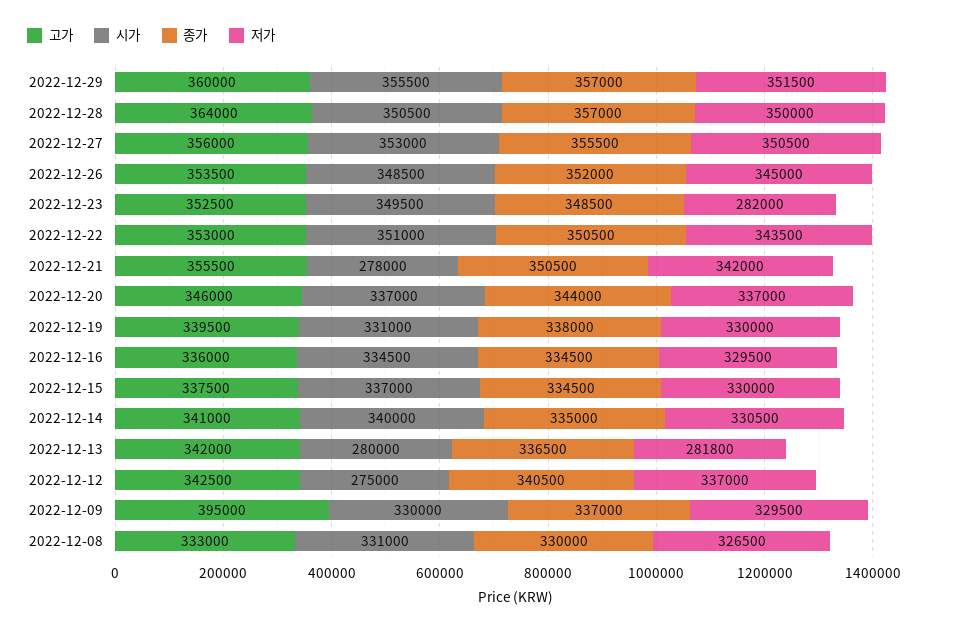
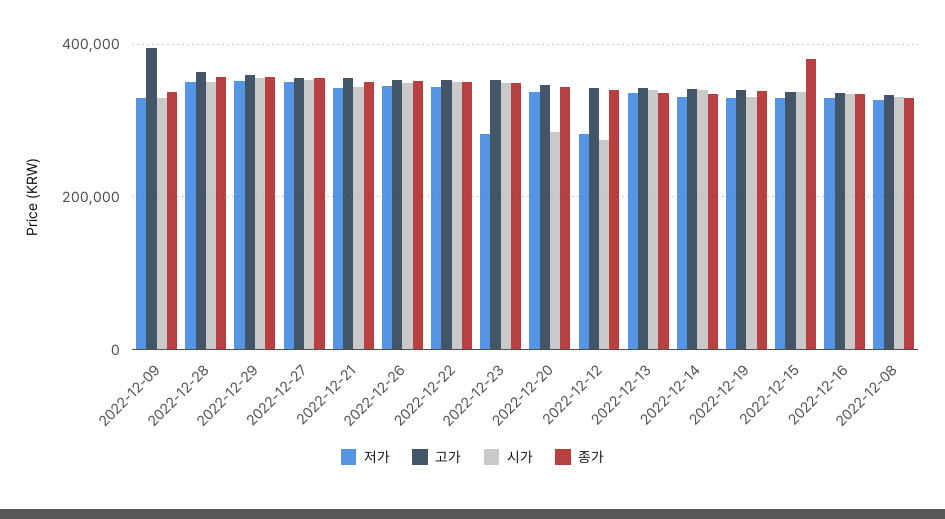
  {
    "고가": {
      "2022-12-29": 360000,
      "2022-12-28": 364000,
      "2022-12-27": 356000,
      "2022-12-26": 353500,
      "2022-12-23": 352500,
      "2022-12-22": 353000,
      "2022-12-21": 355500,
      "2022-12-20": 346000,
      "2022-12-19": 339500,
      "2022-12-16": 336000,
      "2022-12-15": 337500,
      "2022-12-14": 341000,
      "2022-12-13": 342000,
      "2022-12-12": 342500,
      "2022-12-09": 395000,
      "2022-12-08": 333000
    },
    "시가": {
      "2022-12-29": 355500,
      "2022-12-28": 350500,
      "2022-12-27": 353000,
      "2022-12-26": 348500,
      "2022-12-23": 349500,
      "2022-12-22": 351000,
-     "2022-12-21": 278000,
+     "2022-12-21": 340000,
-     "2022-12-20": 337000,
+     "2022-12-20": 280000,
      "2022-12-19": 331000,
      "2022-12-16": 334500,
      "2022-12-15": 337000,
      "2022-12-14": 340000,
-     "2022-12-13": 280000,
+     "2022-12-13": 340000,
      "2022-12-12": 275000,
      "2022-12-09": 330000,
      "2022-12-08": 331000
    },
    "종가": {
      "2022-12-29": 357000,
      "2022-12-28": 357000,
      "2022-12-27": 355500,
      "2022-12-26": 352000,
      "2022-12-23": 348500,
      "2022-12-22": 350500,
      "2022-12-21": 350500,
      "2022-12-20": 344000,
      "2022-12-19": 338000,
      "2022-12-16": 334500,
-     "2022-12-15": 334500,
+     "2022-12-15": 380000,
      "2022-12-14": 335000,
      "2022-12-13": 336500,
      "2022-12-12": 340500,
      "2022-12-09": 337000,
      "2022-12-08": 330000
    },
    "저가": {
      "2022-12-29": 351500,
      "2022-12-28": 350000,
      "2022-12-27": 350500,
      "2022-12-26": 345000,
      "2022-12-23": 282000,
      "2022-12-22": 343500,
      "2022-12-21": 342000,
      "2022-12-20": 337000,
      "2022-12-19": 330000,
      "2022-12-16": 329500,
      "2022-12-15": 330000,
      "2022-12-14": 330500,
-     "2022-12-13": 281800,
+     "2022-12-13": 340000,
-     "2022-12-12": 337000,
+     "2022-12-12": 280000,
      "2022-12-09": 329500,
      "2022-12-08": 326500
    }
  }

